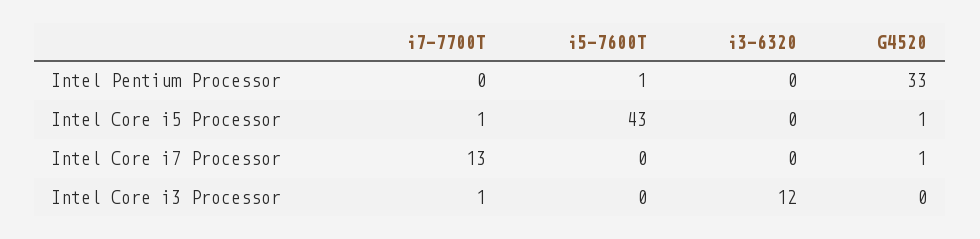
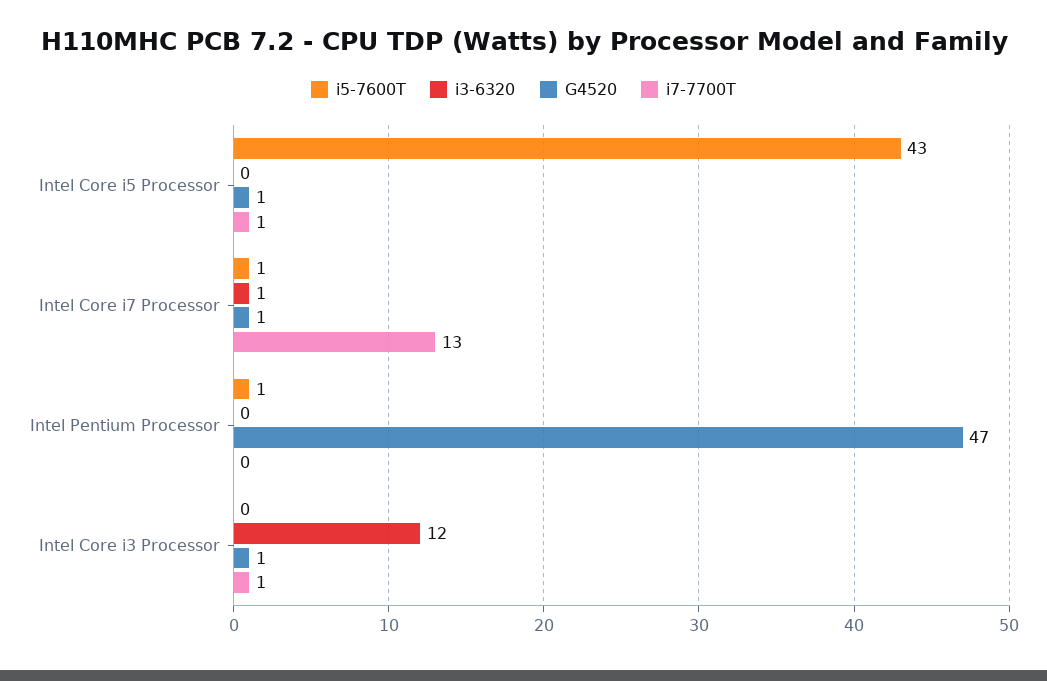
  {
    "i7-7700T": {
      "Intel Pentium Processor": 0,
      "Intel Core i5 Processor": 1,
      "Intel Core i7 Processor": 13,
      "Intel Core i3 Processor": 1
    },
    "i5-7600T": {
      "Intel Pentium Processor": 1,
      "Intel Core i5 Processor": 43,
-     "Intel Core i7 Processor": 0,
+     "Intel Core i7 Processor": 1,
      "Intel Core i3 Processor": 0
    },
    "i3-6320": {
      "Intel Pentium Processor": 0,
      "Intel Core i5 Processor": 0,
-     "Intel Core i7 Processor": 0,
+     "Intel Core i7 Processor": 1,
      "Intel Core i3 Processor": 12
    },
    "G4520": {
-     "Intel Pentium Processor": 33,
+     "Intel Pentium Processor": 47,
      "Intel Core i5 Processor": 1,
      "Intel Core i7 Processor": 1,
-     "Intel Core i3 Processor": 0
+     "Intel Core i3 Processor": 1
    }
  }

